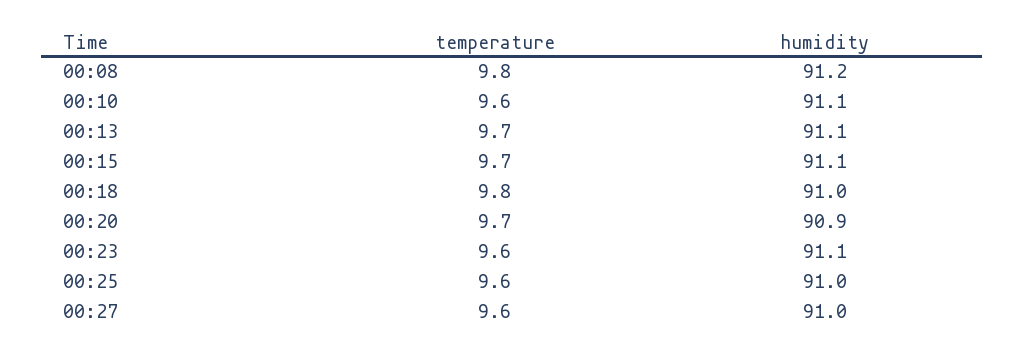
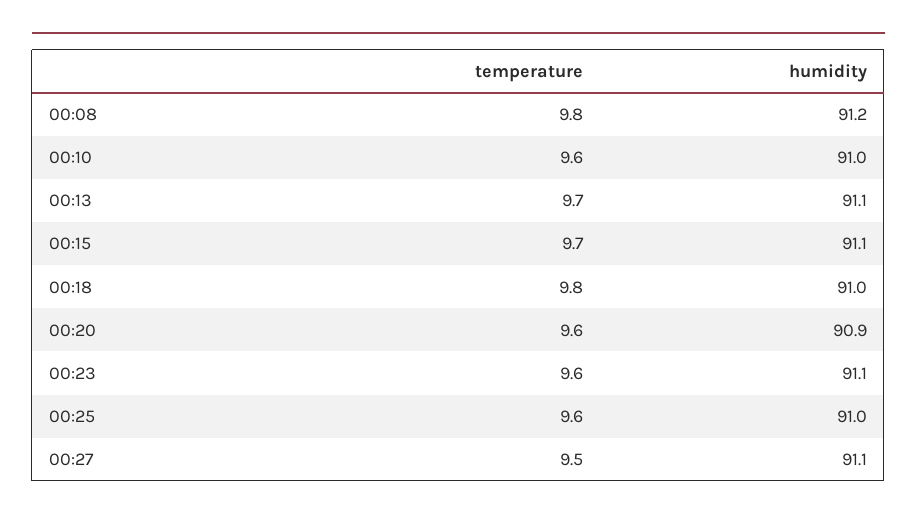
  {
    "temperature": {
      "00:08": 9.8,
      "00:10": 9.6,
      "00:13": 9.7,
      "00:15": 9.7,
      "00:18": 9.8,
-     "00:20": 9.7,
+     "00:20": 9.6,
      "00:23": 9.6,
      "00:25": 9.6,
-     "00:27": 9.6
+     "00:27": 9.5
    },
    "humidity": {
      "00:08": 91.2,
-     "00:10": 91.1,
+     "00:10": 91,
      "00:13": 91.1,
      "00:15": 91.1,
      "00:18": 91,
      "00:20": 90.9,
      "00:23": 91.1,
      "00:25": 91,
-     "00:27": 91
+     "00:27": 91.1
    }
  }

